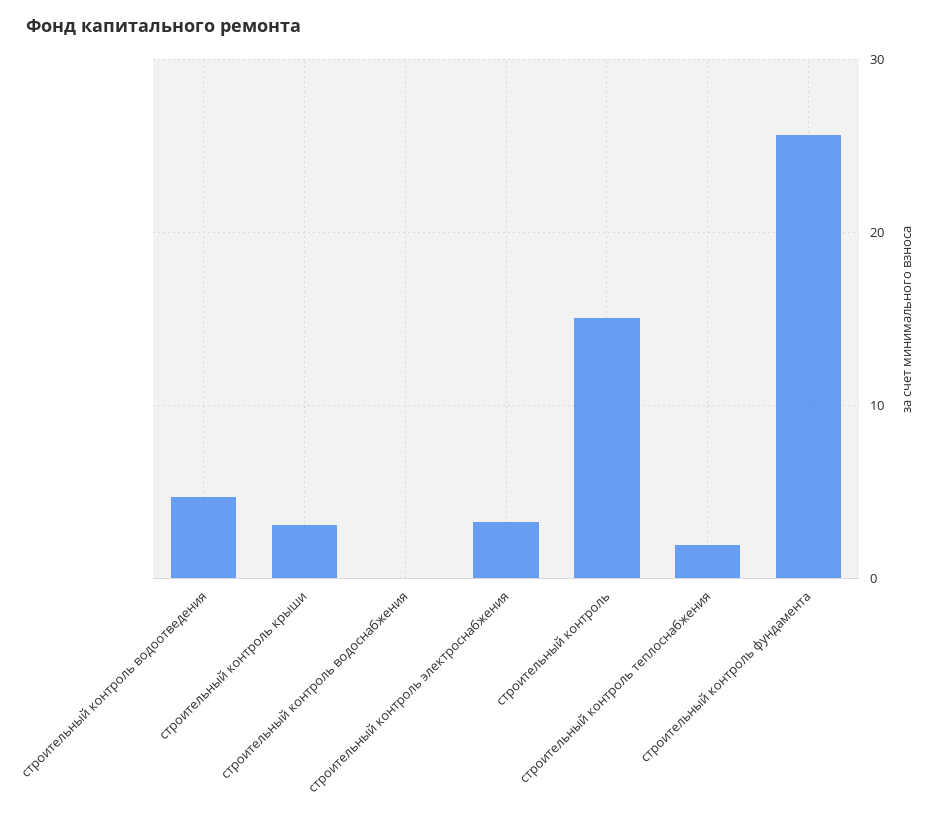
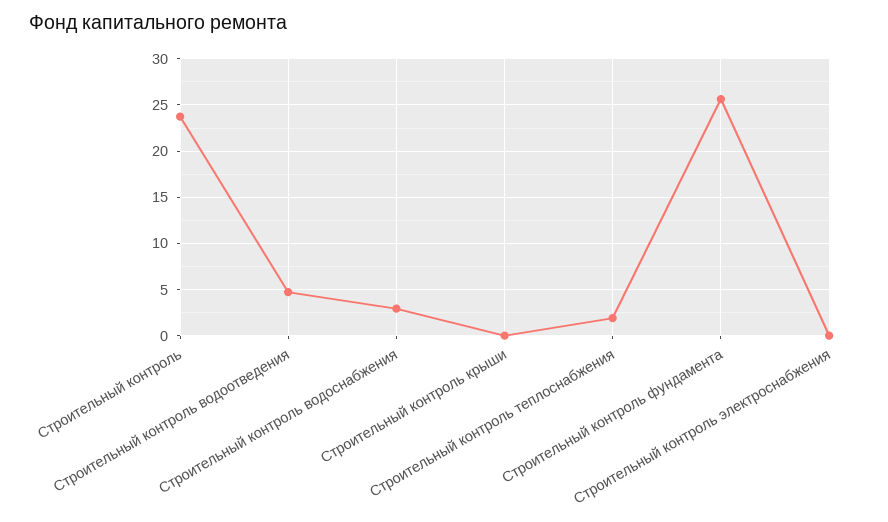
  {
    "строительный контроль водоотведения": 5,
-   "строительный контроль крыши": 3,
+   "строительный контроль крыши": 0,
-   "строительный контроль водоснабжения": 0,
+   "строительный контроль водоснабжения": 3,
-   "строительный контроль электроснабжения": 3,
+   "строительный контроль электроснабжения": 0,
-   "строительный контроль": 15,
+   "строительный контроль": 24,
    "строительный контроль теплоснабжения": 2,
    "строительный контроль фундамента": 26
  }

